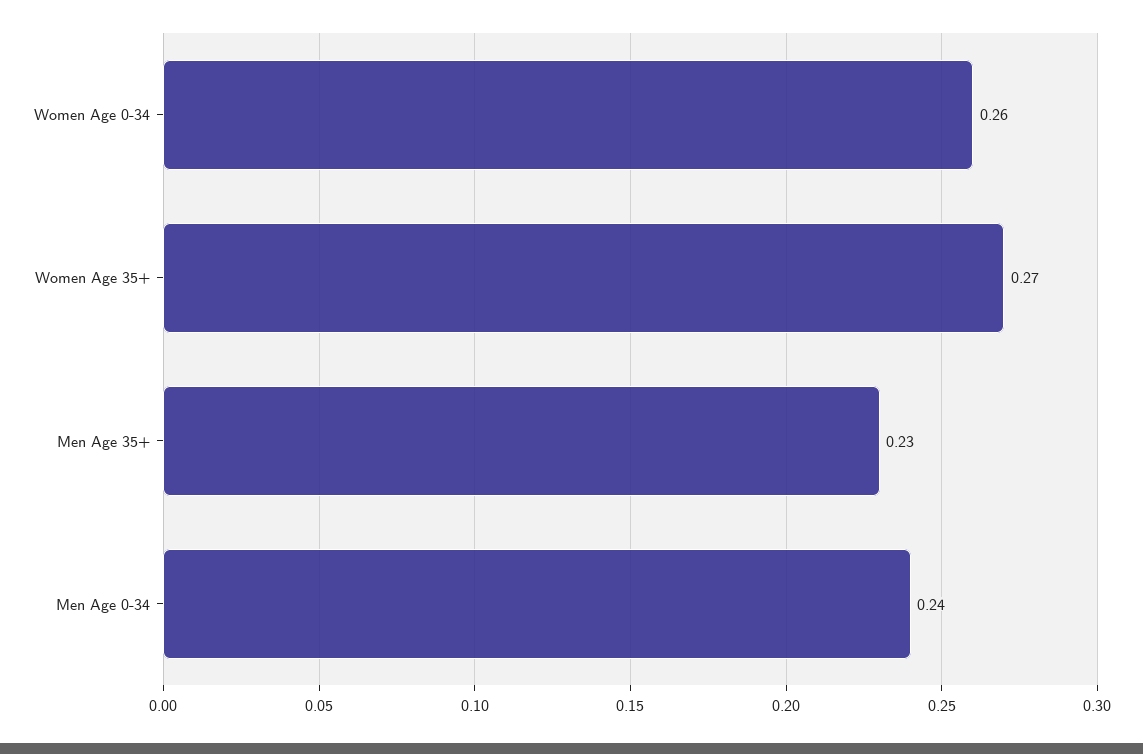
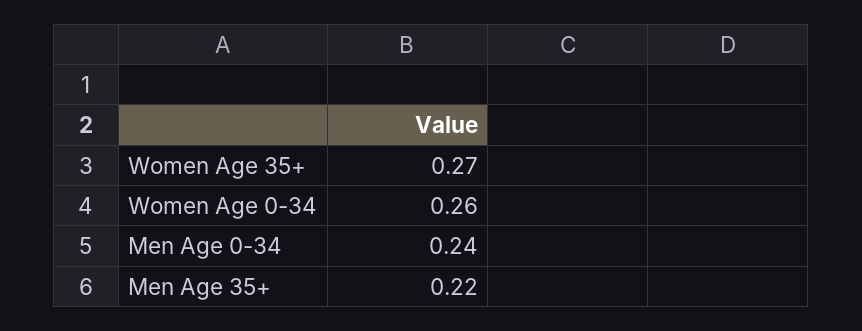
  {
    "Women Age 0-34": 0.26,
    "Women Age 35+": 0.27,
-   "Men Age 35+": 0.23,
+   "Men Age 35+": 0.22,
    "Men Age 0-34": 0.24
  }

